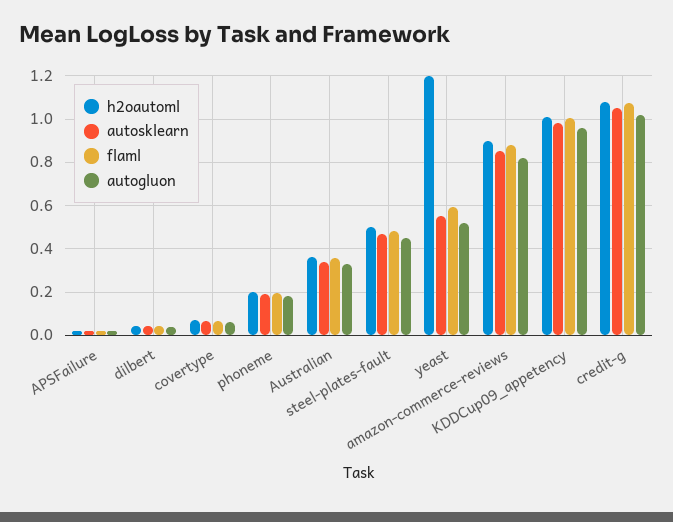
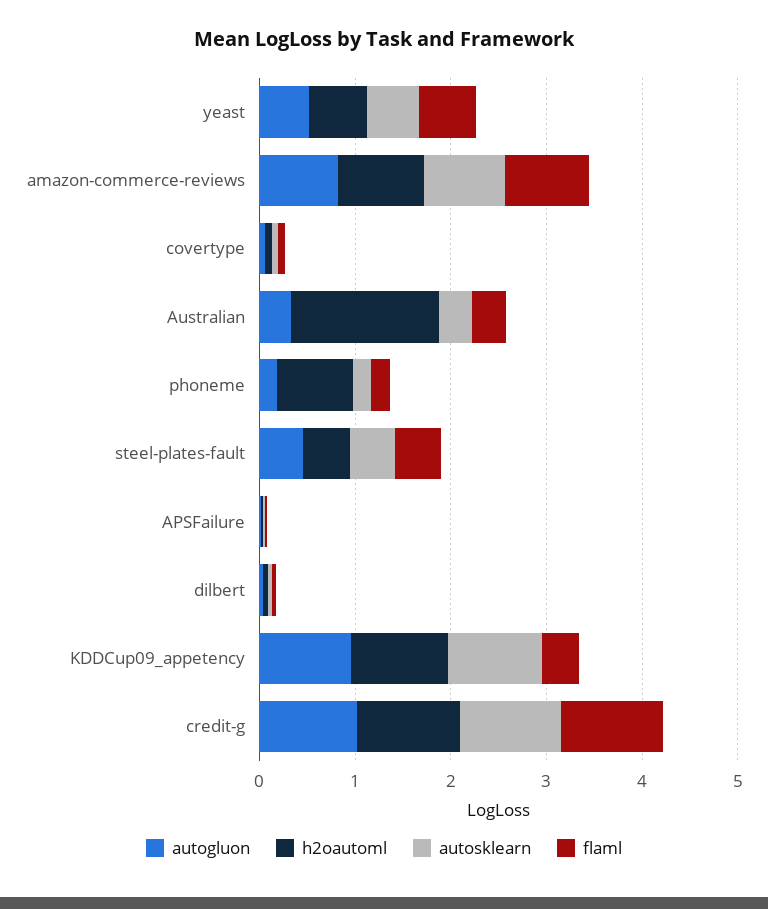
  {
    "h2oautoml": {
      "APSFailure": 0,
      "dilbert": 0.05,
      "covertype": 0.05,
-     "phoneme": 0.2,
+     "phoneme": 0.8,
-     "Australian": 0.35,
+     "Australian": 1.6,
      "steel-plates-fault": 0.5,
-     "yeast": 1.2,
+     "yeast": 0.6,
      "amazon-commerce-reviews": 0.9,
      "KDDCup09_appetency": 1,
      "credit-g": 1.1
    },
    "autosklearn": {
      "APSFailure": 0,
      "dilbert": 0.05,
      "covertype": 0.05,
      "phoneme": 0.2,
      "Australian": 0.35,
      "steel-plates-fault": 0.45,
      "yeast": 0.55,
      "amazon-commerce-reviews": 0.85,
      "KDDCup09_appetency": 1,
      "credit-g": 1.05
    },
    "flaml": {
      "APSFailure": 0,
      "dilbert": 0.05,
      "covertype": 0.05,
      "phoneme": 0.2,
      "Australian": 0.35,
      "steel-plates-fault": 0.5,
      "yeast": 0.6,
      "amazon-commerce-reviews": 0.9,
-     "KDDCup09_appetency": 1,
+     "KDDCup09_appetency": 0.4,
      "credit-g": 1.05
    },
    "autogluon": {
      "APSFailure": 0,
      "dilbert": 0.05,
      "covertype": 0.05,
      "phoneme": 0.2,
      "Australian": 0.35,
      "steel-plates-fault": 0.45,
      "yeast": 0.5,
      "amazon-commerce-reviews": 0.8,
      "KDDCup09_appetency": 0.95,
      "credit-g": 1
    }
  }

